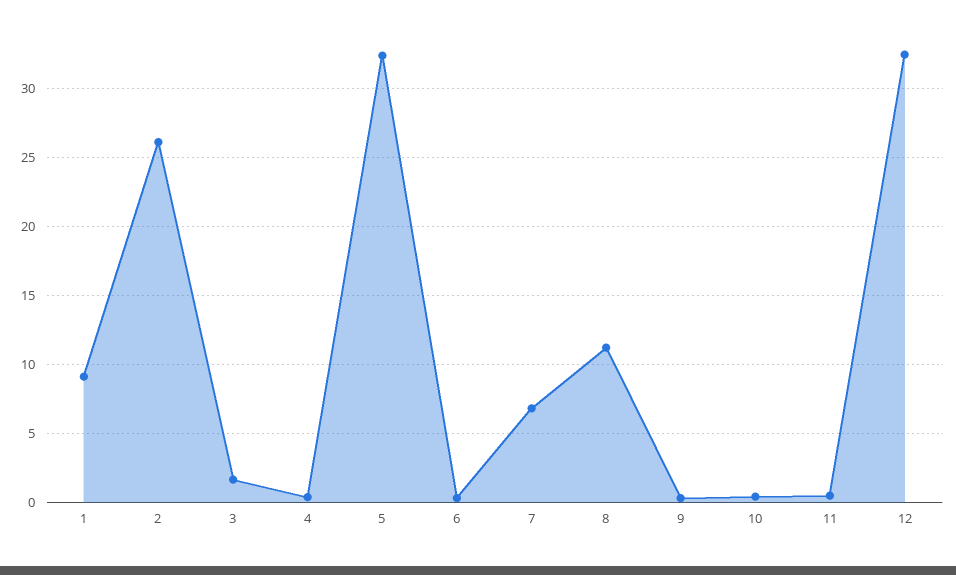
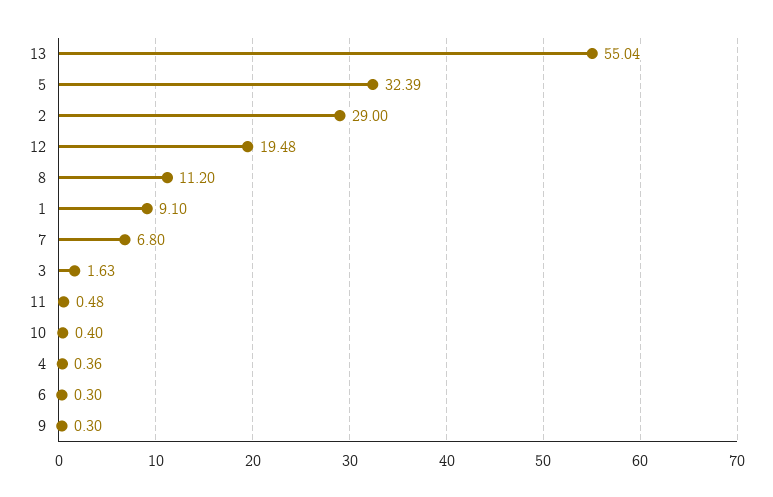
  {
    "1": 9.1,
-   "2": 26,
+   "2": 29,
    "3": 1.63,
    "4": 0.36,
    "5": 32.39,
    "6": 0.3,
    "7": 6.8,
    "8": 11.2,
    "9": 0.3,
    "10": 0.4,
    "11": 0.48,
-   "12": 32.5
+   "12": 19.48,
+   "13": 55.04
  }

